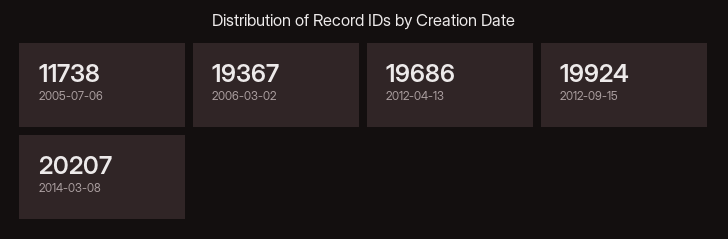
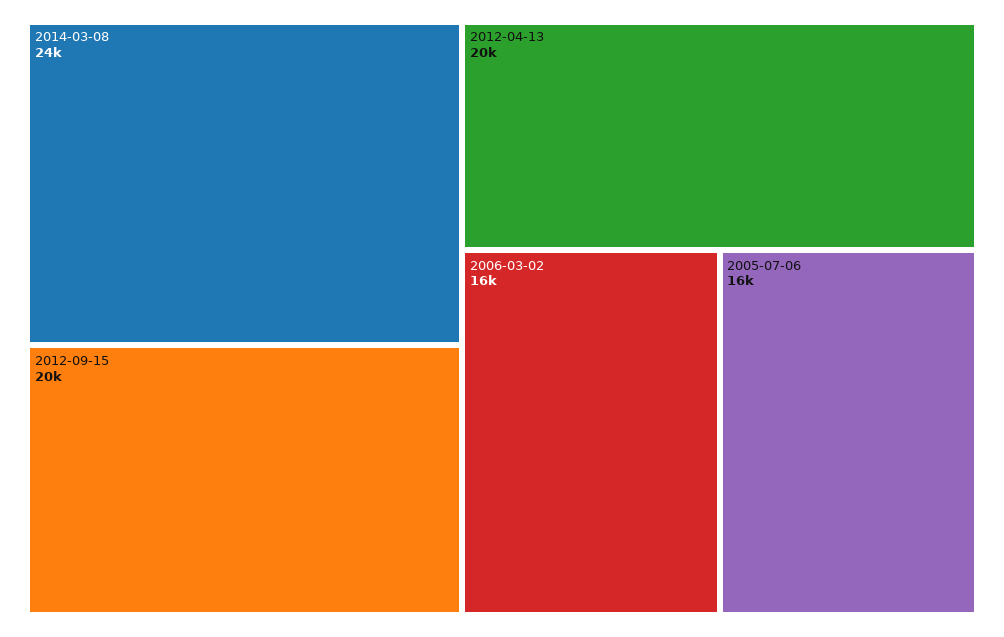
  {
-   "2005-07-06": 11738,
+   "2005-07-06": 16000,
-   "2006-03-02": 19367,
+   "2006-03-02": 16000,
    "2012-04-13": 19686,
    "2012-09-15": 19924,
-   "2014-03-08": 20207
+   "2014-03-08": 24000
  }

